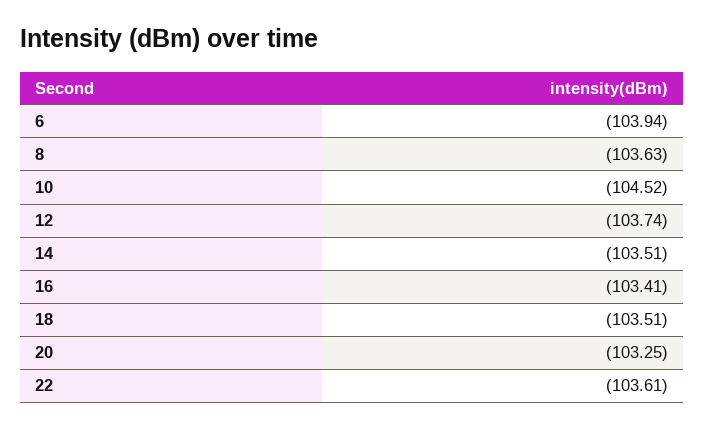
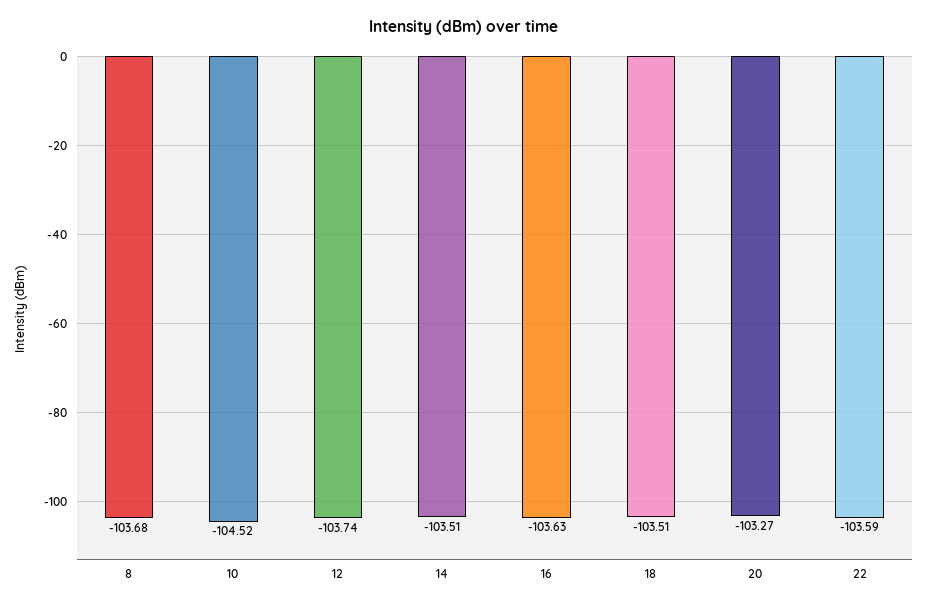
  {
-   "6": -103.94,
-   "8": -103.63,
+   "8": -103.68,
    "10": -104.52,
    "12": -103.74,
    "14": -103.51,
-   "16": -103.41,
+   "16": -103.63,
    "18": -103.51,
-   "20": -103.25,
+   "20": -103.27,
-   "22": -103.61
+   "22": -103.59
  }

